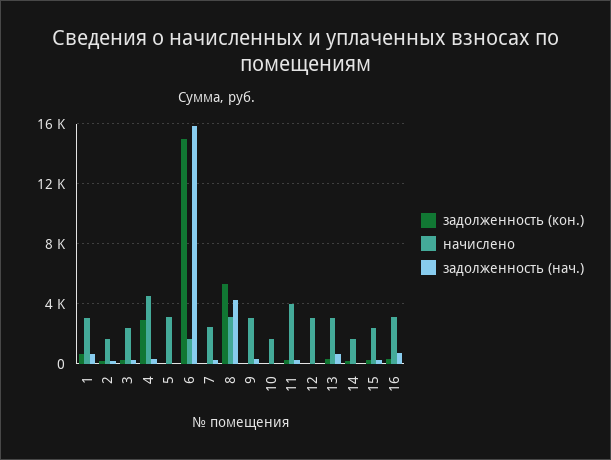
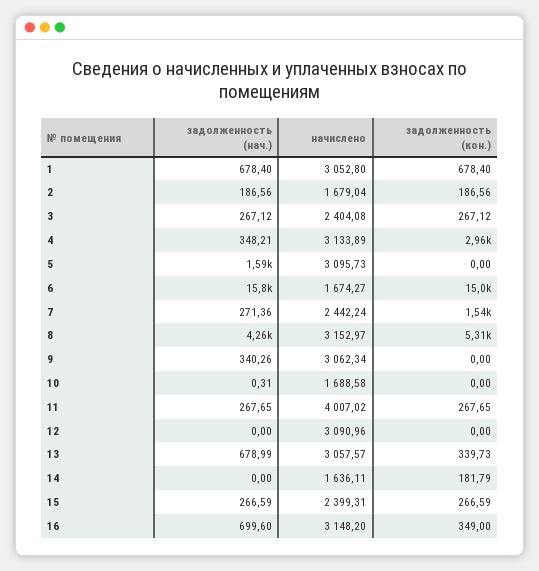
  {
    "задолженность (кон.)": {
      "1": 678.4,
      "2": 186.56,
      "3": 267.12,
      "4": 2960,
      "5": 0,
      "6": 15000,
-     "7": 0,
+     "7": 1540,
      "8": 5310,
      "9": 0,
      "10": 0,
      "11": 267.65,
      "12": 0,
      "13": 339.73,
      "14": 181.79,
      "15": 266.59,
      "16": 349
    },
    "начислено": {
      "1": 3052.8,
      "2": 1679.04,
      "3": 2404.08,
-     "4": 4500,
+     "4": 3133.89,
      "5": 3095.73,
      "6": 1674.27,
      "7": 2442.24,
      "8": 3152.97,
      "9": 3062.34,
      "10": 1688.58,
      "11": 4007.02,
      "12": 3090.96,
      "13": 3057.57,
      "14": 1636.11,
      "15": 2399.31,
      "16": 3148.2
    },
    "задолженность (нач.)": {
      "1": 678.4,
      "2": 186.56,
      "3": 267.12,
      "4": 348.21,
-     "5": 0,
+     "5": 1590,
      "6": 15800,
      "7": 271.36,
      "8": 4260,
      "9": 340.26,
      "10": 0.31,
      "11": 267.65,
      "12": 0,
      "13": 678.99,
      "14": 0,
      "15": 266.59,
      "16": 699.6
    }
  }

